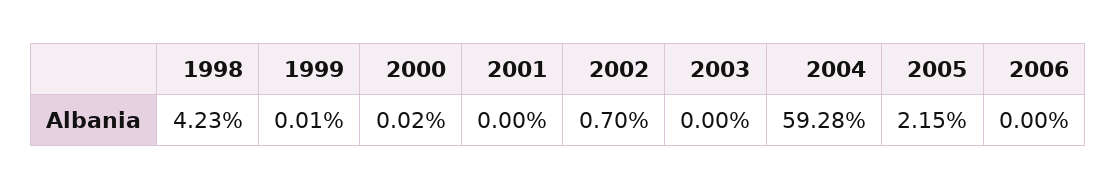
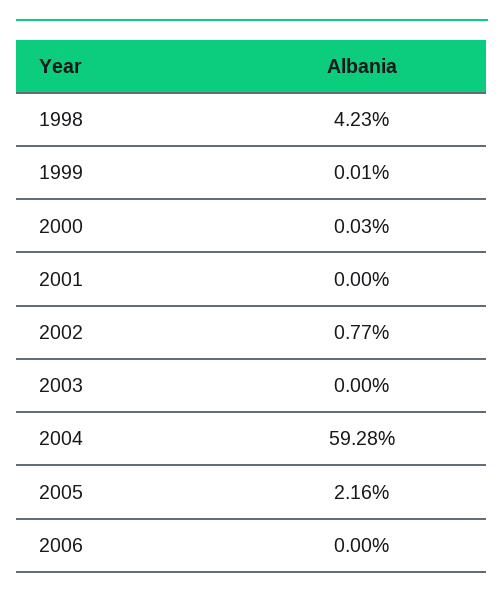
  {
    "1998": 4.23,
    "1999": 0.01,
-   "2000": 0.02,
+   "2000": 0.03,
    "2001": 0,
-   "2002": 0.7,
+   "2002": 0.77,
    "2003": 0,
    "2004": 59.28,
-   "2005": 2.15,
+   "2005": 2.16,
    "2006": 0
  }

